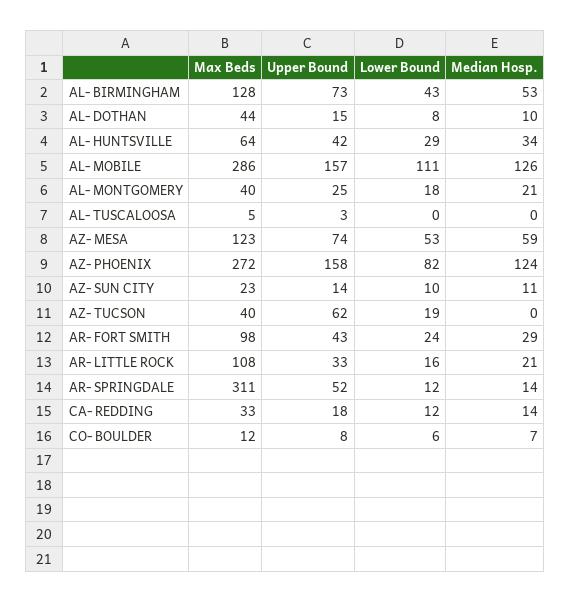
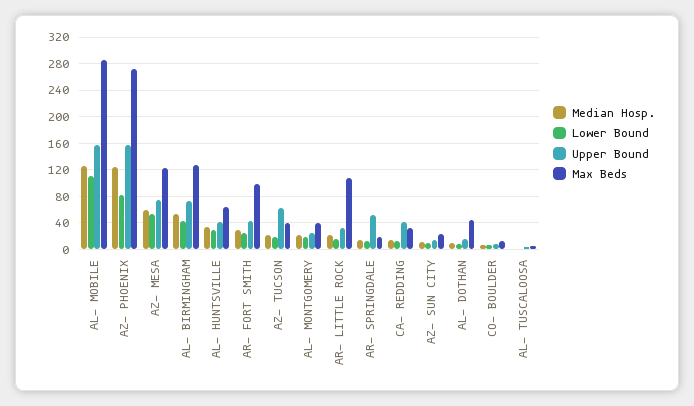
  {
    "Max Beds": {
      "AL- BIRMINGHAM": 128,
      "AL- DOTHAN": 44,
      "AL- HUNTSVILLE": 64,
      "AL- MOBILE": 286,
      "AL- MONTGOMERY": 40,
      "AL- TUSCALOOSA": 5,
      "AZ- MESA": 123,
      "AZ- PHOENIX": 272,
      "AZ- SUN CITY": 23,
      "AZ- TUCSON": 40,
      "AR- FORT SMITH": 98,
      "AR- LITTLE ROCK": 108,
-     "AR- SPRINGDALE": 311,
+     "AR- SPRINGDALE": 20,
      "CA- REDDING": 33,
      "CO- BOULDER": 12
    },
    "Upper Bound": {
      "AL- BIRMINGHAM": 73,
      "AL- DOTHAN": 15,
      "AL- HUNTSVILLE": 42,
      "AL- MOBILE": 157,
      "AL- MONTGOMERY": 25,
      "AL- TUSCALOOSA": 3,
      "AZ- MESA": 74,
      "AZ- PHOENIX": 158,
      "AZ- SUN CITY": 14,
      "AZ- TUCSON": 62,
      "AR- FORT SMITH": 43,
      "AR- LITTLE ROCK": 33,
      "AR- SPRINGDALE": 52,
-     "CA- REDDING": 18,
+     "CA- REDDING": 40,
      "CO- BOULDER": 8
    },
    "Lower Bound": {
      "AL- BIRMINGHAM": 43,
      "AL- DOTHAN": 8,
      "AL- HUNTSVILLE": 29,
      "AL- MOBILE": 111,
      "AL- MONTGOMERY": 18,
      "AL- TUSCALOOSA": 0,
      "AZ- MESA": 53,
      "AZ- PHOENIX": 82,
      "AZ- SUN CITY": 10,
      "AZ- TUCSON": 19,
      "AR- FORT SMITH": 24,
      "AR- LITTLE ROCK": 16,
      "AR- SPRINGDALE": 12,
      "CA- REDDING": 12,
      "CO- BOULDER": 6
    },
    "Median Hosp.": {
      "AL- BIRMINGHAM": 53,
      "AL- DOTHAN": 10,
      "AL- HUNTSVILLE": 34,
      "AL- MOBILE": 126,
      "AL- MONTGOMERY": 21,
      "AL- TUSCALOOSA": 0,
      "AZ- MESA": 59,
      "AZ- PHOENIX": 124,
      "AZ- SUN CITY": 11,
-     "AZ- TUCSON": 0,
+     "AZ- TUCSON": 20,
      "AR- FORT SMITH": 29,
      "AR- LITTLE ROCK": 21,
      "AR- SPRINGDALE": 14,
      "CA- REDDING": 14,
      "CO- BOULDER": 7
    }
  }

